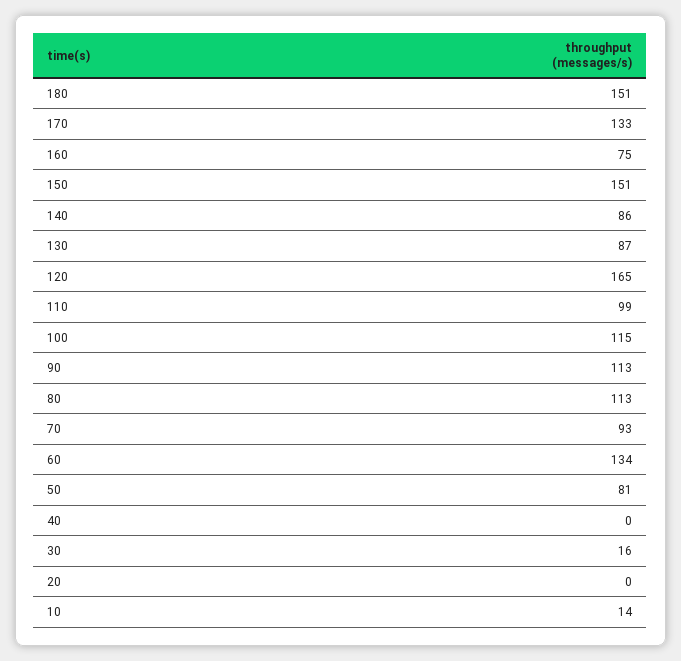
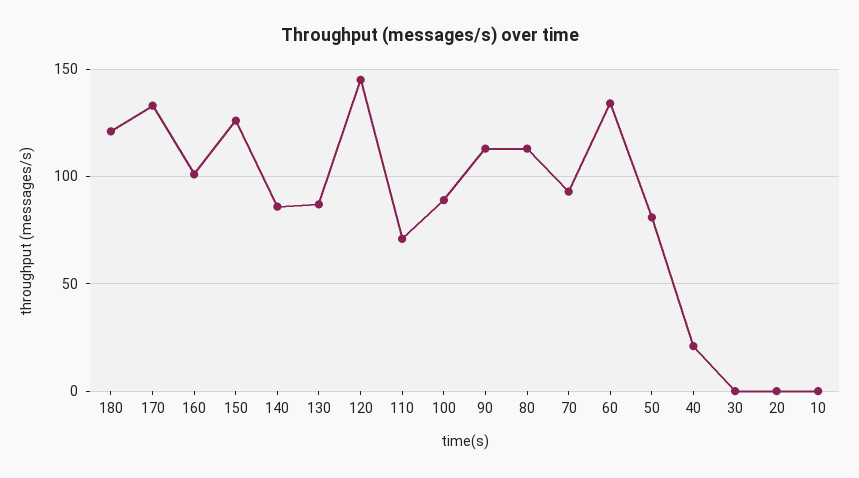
  {
-   "180": 151,
+   "180": 120,
    "170": 133,
-   "160": 75,
+   "160": 100,
-   "150": 151,
+   "150": 125,
    "140": 86,
    "130": 87,
-   "120": 165,
+   "120": 145,
-   "110": 99,
+   "110": 70,
-   "100": 115,
+   "100": 90,
    "90": 113,
    "80": 113,
    "70": 93,
    "60": 134,
    "50": 81,
-   "40": 0,
+   "40": 20,
-   "30": 16,
+   "30": 0,
    "20": 0,
-   "10": 14
+   "10": 0
  }

